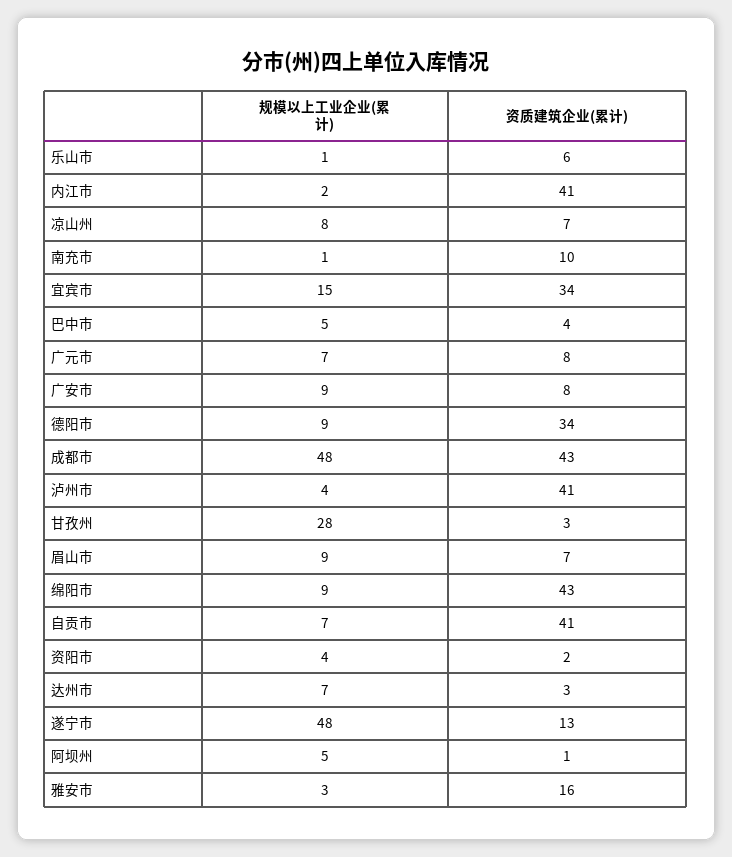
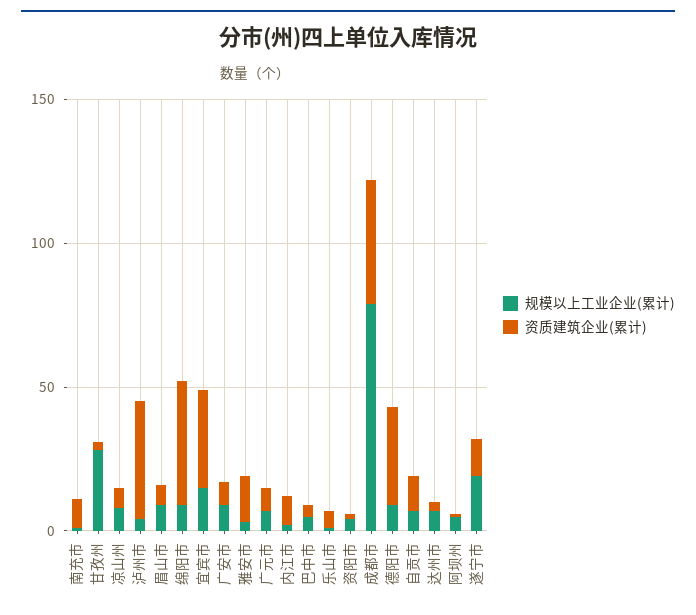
  {
    "规模以上工业企业(累计)": {
      "乐山市": 1,
      "内江市": 2,
      "凉山州": 8,
      "南充市": 1,
      "宜宾市": 15,
      "巴中市": 5,
      "广元市": 7,
      "广安市": 9,
      "德阳市": 9,
-     "成都市": 48,
+     "成都市": 80,
      "泸州市": 4,
      "甘孜州": 28,
      "眉山市": 9,
      "绵阳市": 9,
      "自贡市": 7,
      "资阳市": 4,
      "达州市": 7,
-     "遂宁市": 48,
+     "遂宁市": 20,
      "阿坝州": 5,
      "雅安市": 3
    },
    "资质建筑企业(累计)": {
      "乐山市": 6,
-     "内江市": 41,
+     "内江市": 10,
      "凉山州": 7,
      "南充市": 10,
      "宜宾市": 34,
      "巴中市": 4,
      "广元市": 8,
      "广安市": 8,
      "德阳市": 34,
      "成都市": 43,
      "泸州市": 41,
      "甘孜州": 3,
      "眉山市": 7,
      "绵阳市": 43,
-     "自贡市": 41,
+     "自贡市": 10,
      "资阳市": 2,
      "达州市": 3,
      "遂宁市": 13,
      "阿坝州": 1,
      "雅安市": 16
    }
  }

